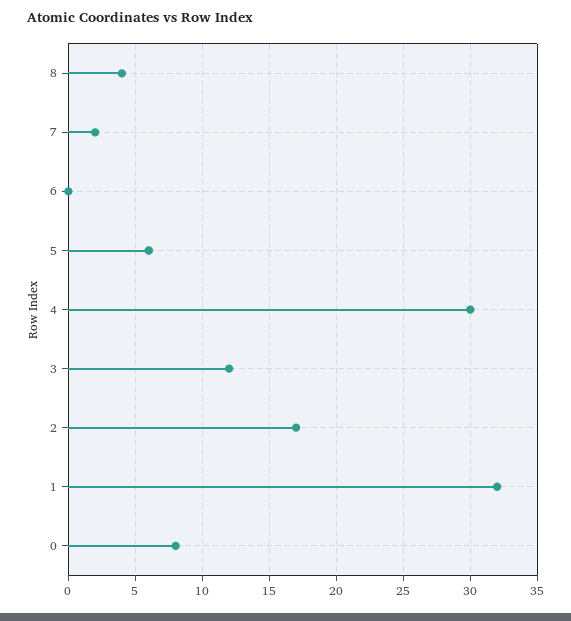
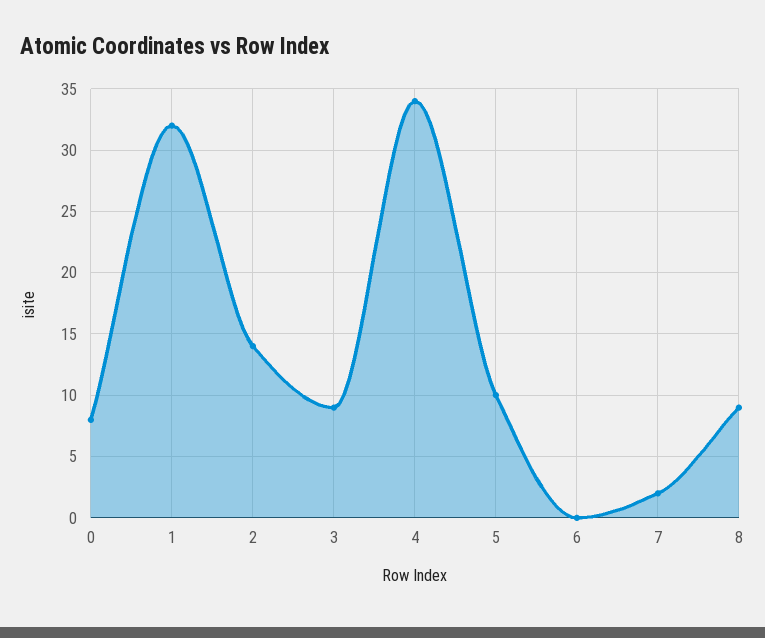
  {
-   "8": 4,
+   "8": 9,
    "7": 2,
    "6": 0,
-   "5": 6,
+   "5": 10,
-   "4": 30,
+   "4": 34,
-   "3": 12,
+   "3": 9,
-   "2": 17,
+   "2": 14,
    "1": 32,
    "0": 8
  }

